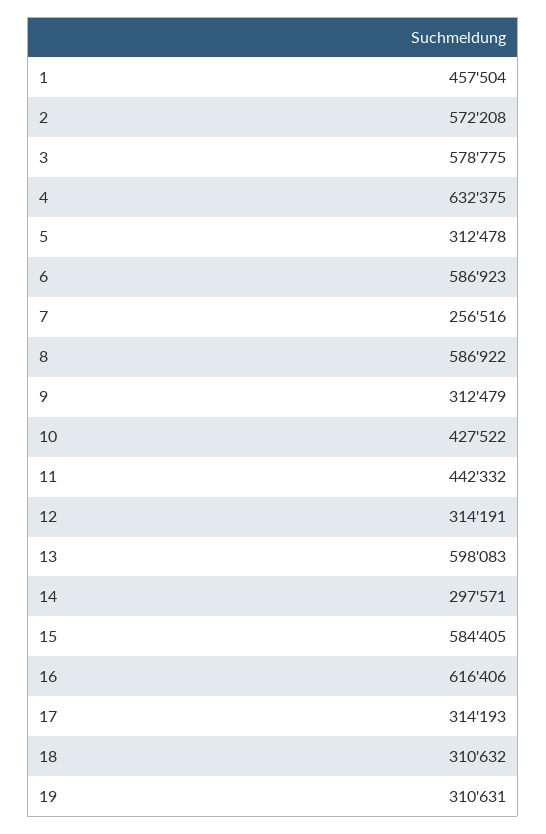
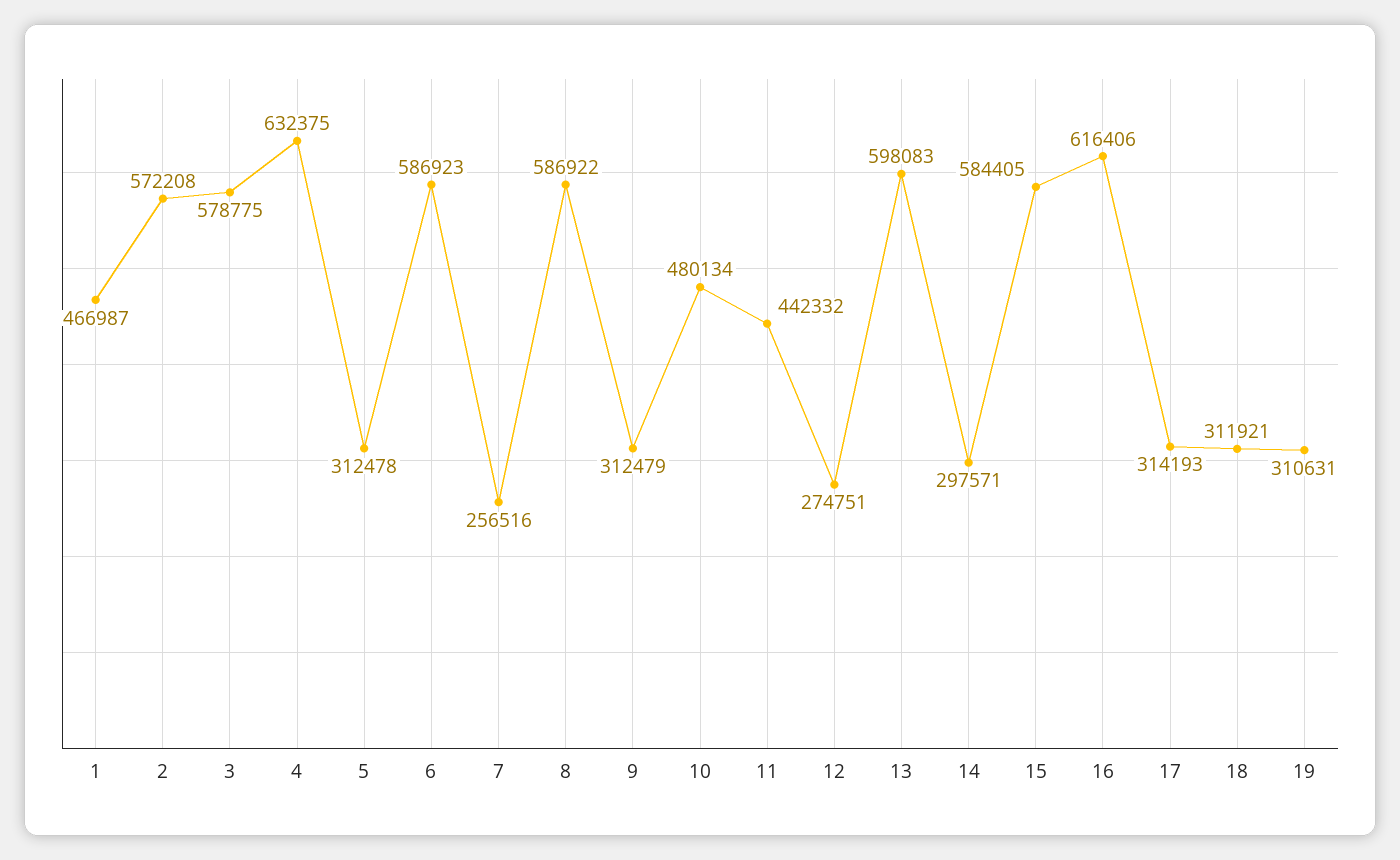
  {
-   "1": 457504,
+   "1": 466987,
    "2": 572208,
    "3": 578775,
    "4": 632375,
    "5": 312478,
    "6": 586923,
    "7": 256516,
    "8": 586922,
    "9": 312479,
-   "10": 427522,
+   "10": 480134,
    "11": 442332,
-   "12": 314191,
+   "12": 274751,
    "13": 598083,
    "14": 297571,
    "15": 584405,
    "16": 616406,
    "17": 314193,
-   "18": 310632,
+   "18": 311921,
    "19": 310631
  }

